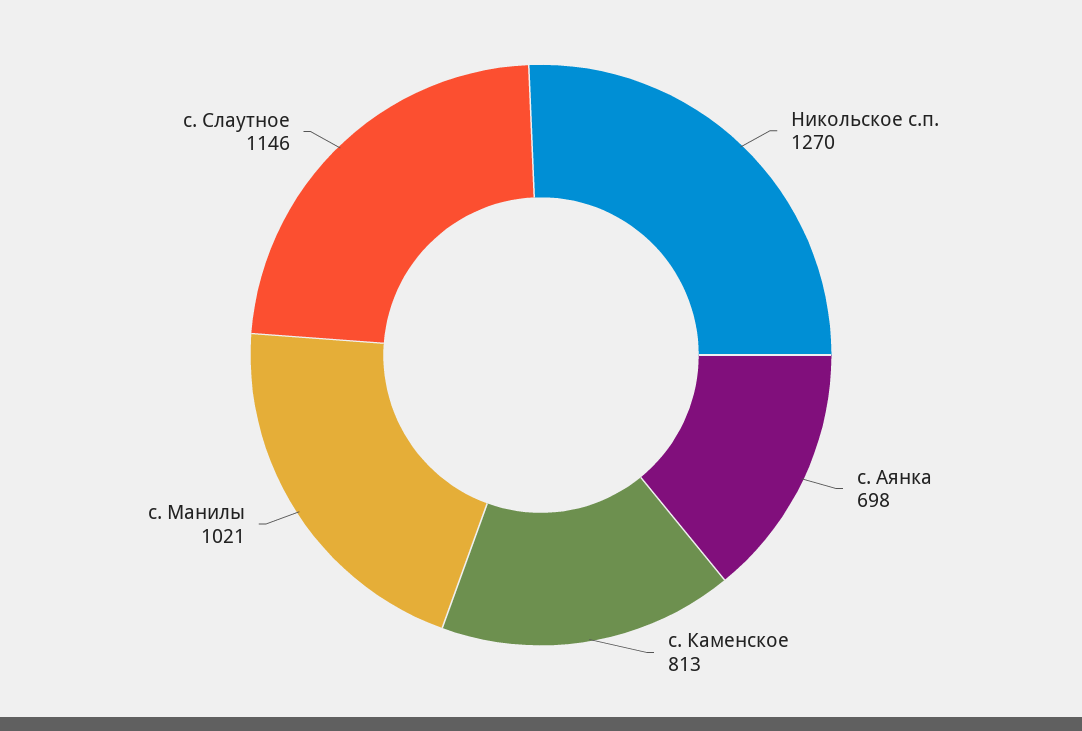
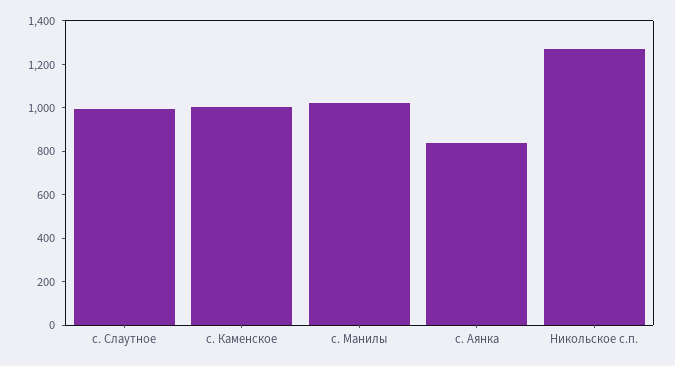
  {
    "Никольское с.п.": 1270,
-   "с. Аянка": 698,
+   "с. Аянка": 850,
-   "с. Каменское": 813,
+   "с. Каменское": 1000,
    "с. Манилы": 1021,
-   "с. Слаутное": 1146
+   "с. Слаутное": 1000
  }

